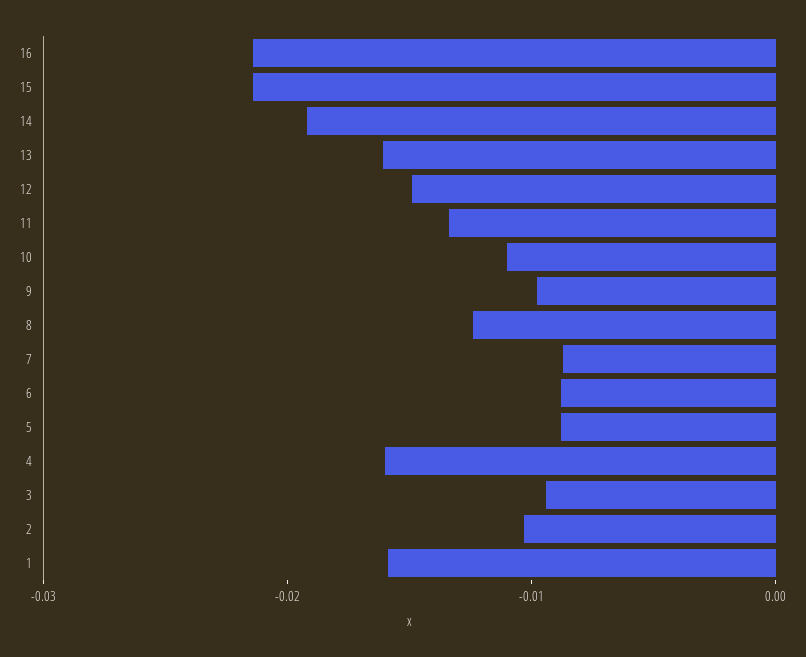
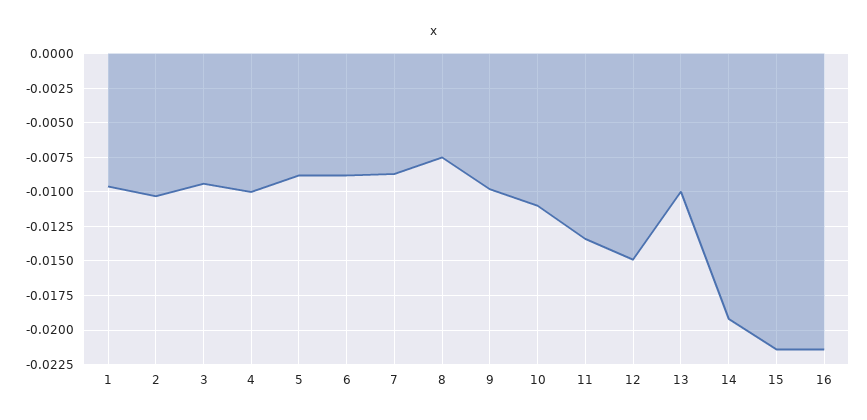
  {
    "16": -0.0215,
    "15": -0.0215,
    "14": -0.019,
-   "13": -0.016,
+   "13": -0.01,
    "12": -0.015,
    "11": -0.0135,
    "10": -0.011,
    "9": -0.01,
-   "8": -0.012,
+   "8": -0.0075,
    "7": -0.0085,
    "6": -0.009,
    "5": -0.009,
-   "4": -0.016,
+   "4": -0.01,
    "3": -0.0095,
    "2": -0.0105,
-   "1": -0.016
+   "1": -0.0095
  }

